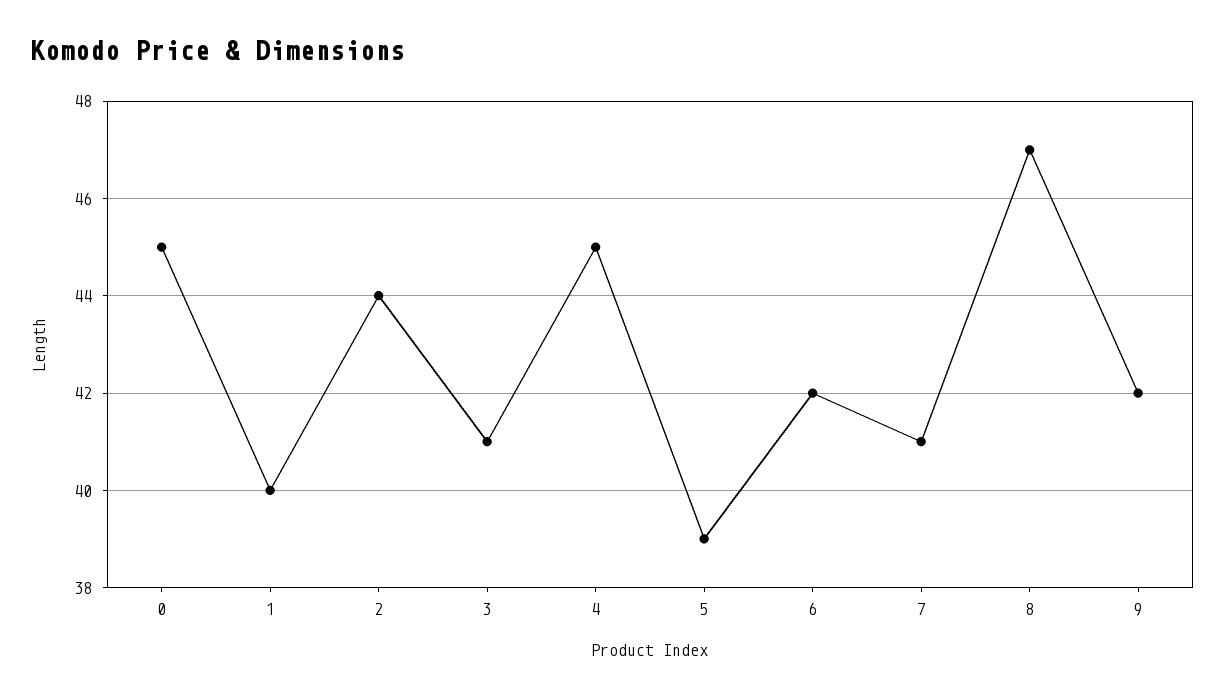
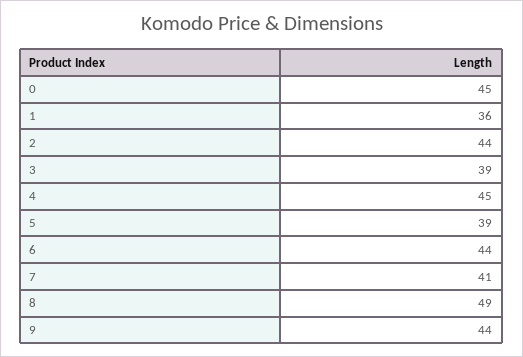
  {
    "0": 45,
-   "1": 40,
+   "1": 36,
    "2": 44,
-   "3": 41,
+   "3": 39,
    "4": 45,
    "5": 39,
-   "6": 42,
+   "6": 44,
    "7": 41,
-   "8": 47,
+   "8": 49,
-   "9": 42
+   "9": 44
  }

